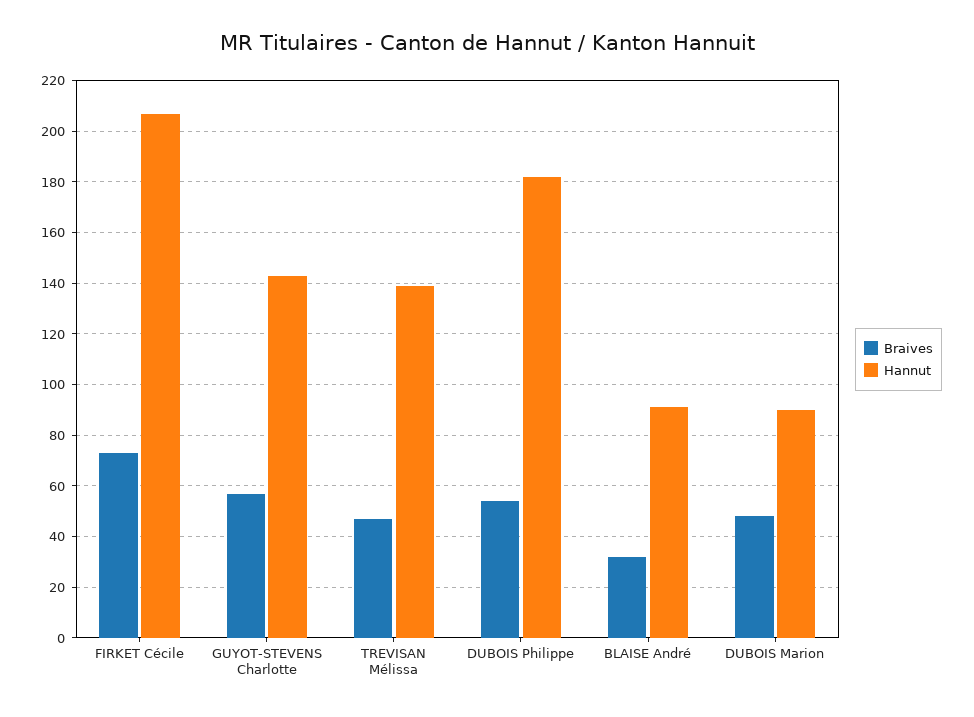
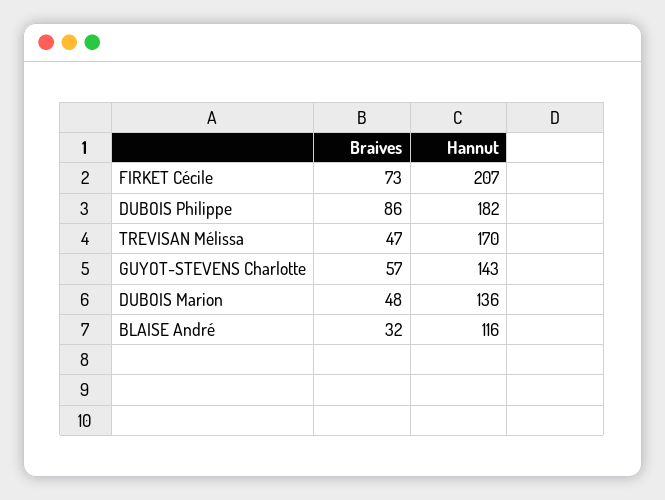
  {
    "Braives": {
      "FIRKET Cécile": 73,
      "GUYOT-STEVENS Charlotte": 57,
      "TREVISAN Mélissa": 47,
-     "DUBOIS Philippe": 55,
+     "DUBOIS Philippe": 86,
      "BLAISE André": 32,
      "DUBOIS Marion": 48
    },
    "Hannut": {
      "FIRKET Cécile": 207,
      "GUYOT-STEVENS Charlotte": 143,
-     "TREVISAN Mélissa": 140,
+     "TREVISAN Mélissa": 170,
      "DUBOIS Philippe": 182,
-     "BLAISE André": 90,
+     "BLAISE André": 116,
-     "DUBOIS Marion": 90
+     "DUBOIS Marion": 136
    }
  }

